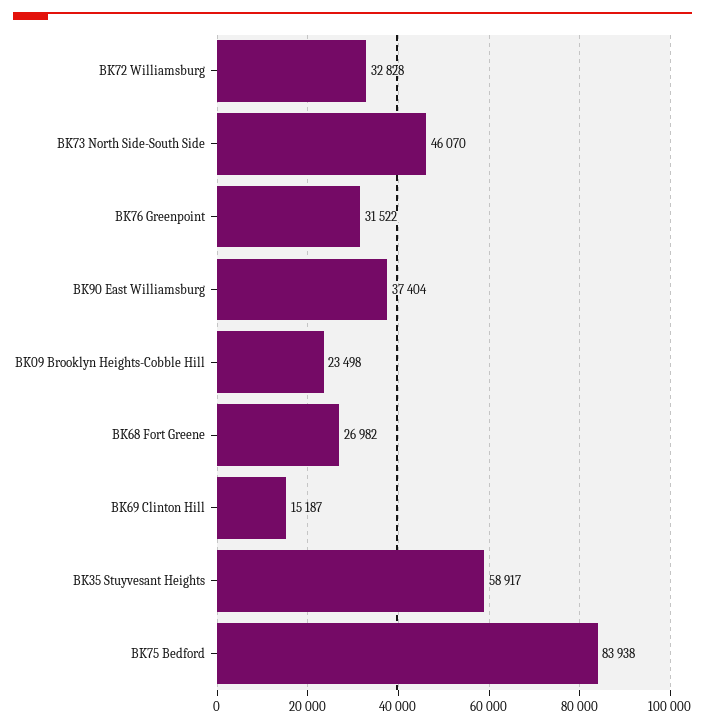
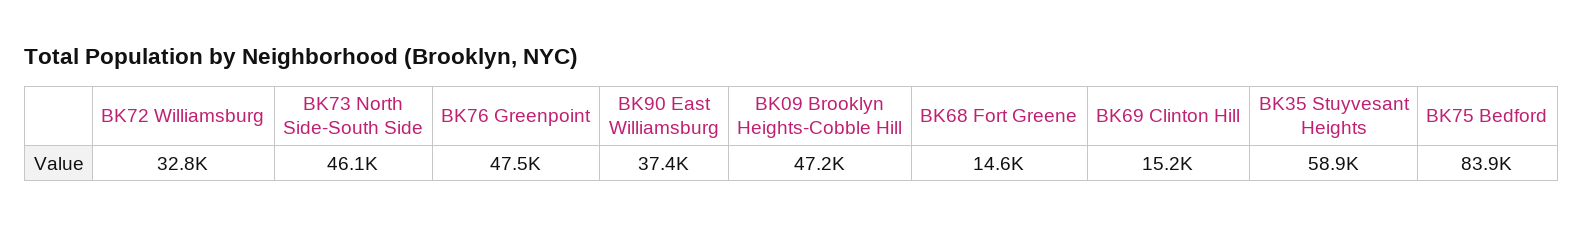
  {
    "BK72 Williamsburg": 32828,
    "BK73 North Side-South Side": 46070,
-   "BK76 Greenpoint": 31522,
+   "BK76 Greenpoint": 47500,
    "BK90 East Williamsburg": 37404,
-   "BK09 Brooklyn Heights-Cobble Hill": 23498,
+   "BK09 Brooklyn Heights-Cobble Hill": 47200,
-   "BK68 Fort Greene": 26982,
+   "BK68 Fort Greene": 14600,
    "BK69 Clinton Hill": 15187,
    "BK35 Stuyvesant Heights": 58917,
    "BK75 Bedford": 83938
  }

